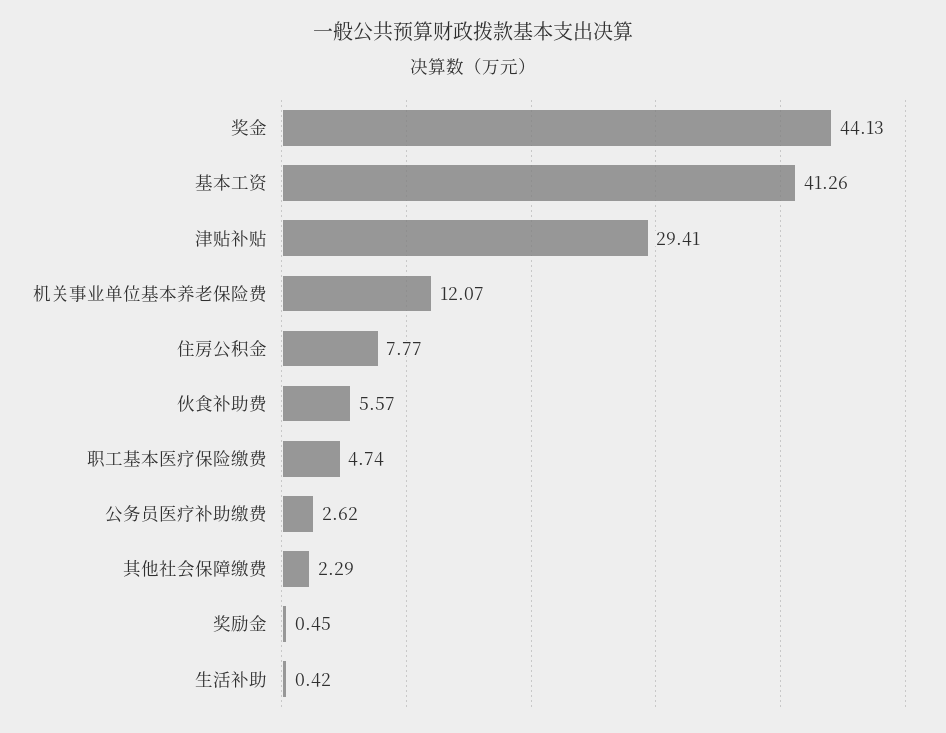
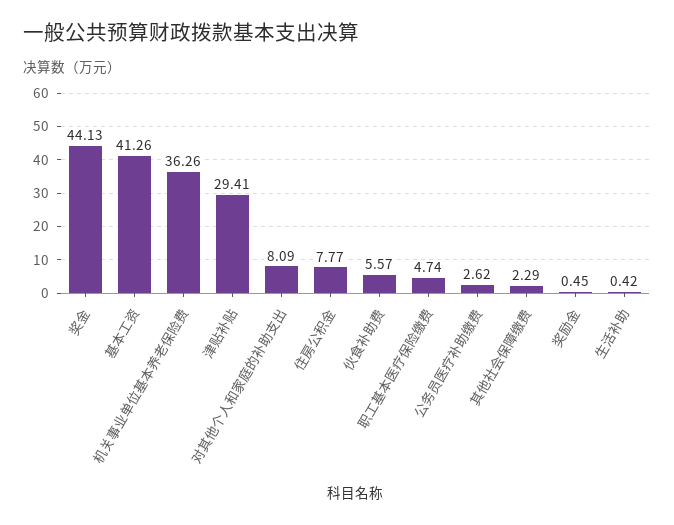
  {
    "奖金": 44.13,
    "基本工资": 41.26,
    "津贴补贴": 29.41,
-   "机关事业单位基本养老保险费": 12.07,
+   "机关事业单位基本养老保险费": 36.26,
    "住房公积金": 7.77,
    "伙食补助费": 5.57,
    "职工基本医疗保险缴费": 4.74,
    "公务员医疗补助缴费": 2.62,
    "其他社会保障缴费": 2.29,
    "奖励金": 0.45,
-   "生活补助": 0.42
+   "生活补助": 0.42,
+   "对其他个人和家庭的补助支出": 8.09
  }

